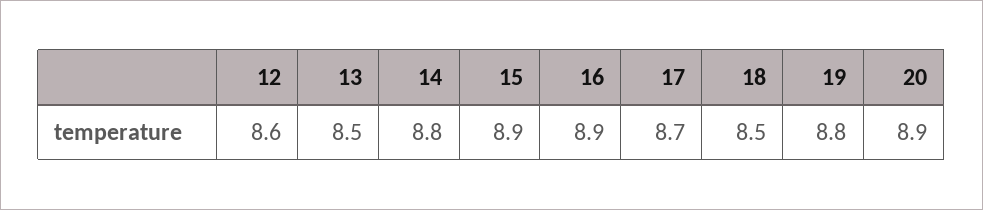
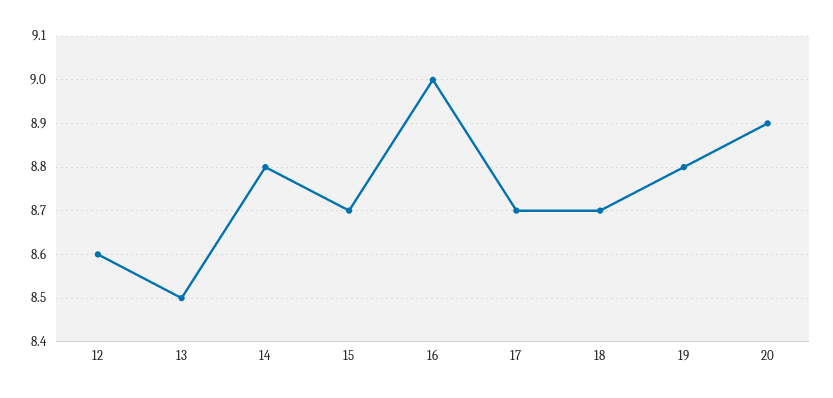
  {
    "12": 8.6,
    "13": 8.5,
    "14": 8.8,
-   "15": 8.9,
+   "15": 8.7,
-   "16": 8.9,
+   "16": 9,
    "17": 8.7,
-   "18": 8.5,
+   "18": 8.7,
    "19": 8.8,
    "20": 8.9
  }

